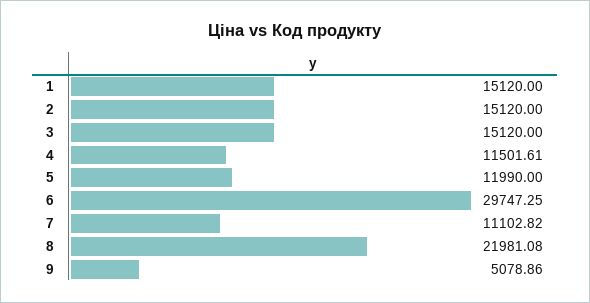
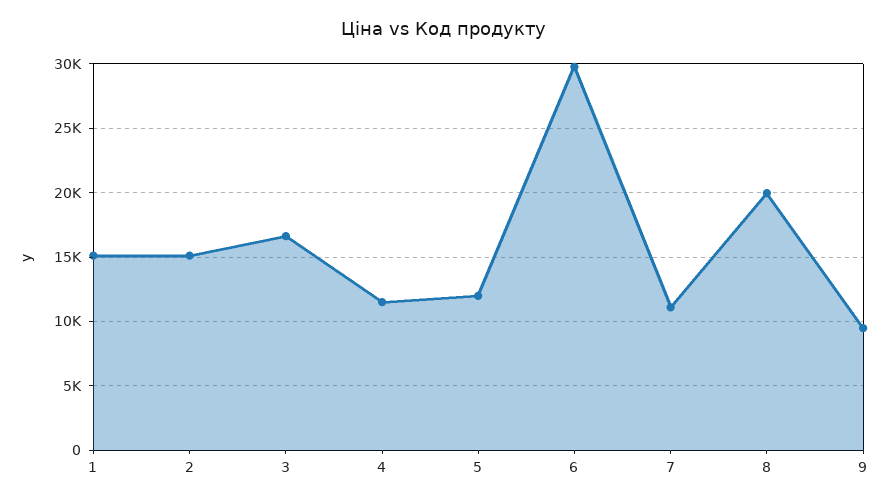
  {
    "1": 15120,
    "2": 15120,
-   "3": 15120,
+   "3": 16500,
    "4": 11501.61,
    "5": 11990,
    "6": 29747.25,
    "7": 11102.82,
-   "8": 21981.08,
+   "8": 20000,
-   "9": 5078.86
+   "9": 9500
  }

